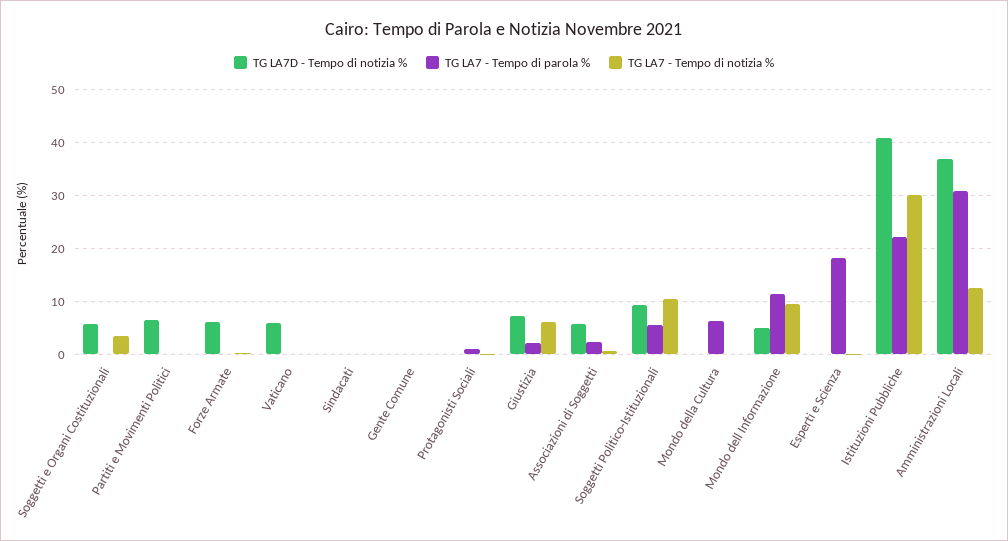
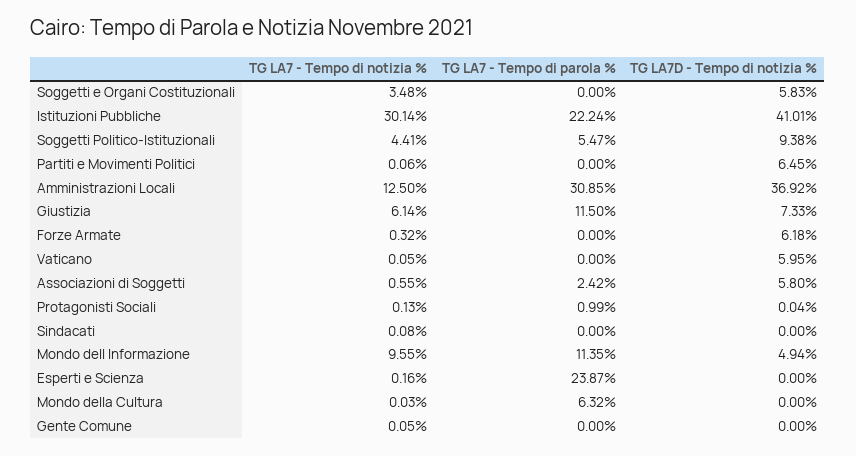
  {
    "TG LA7D - Tempo di notizia %": {
      "Soggetti e Organi Costituzionali": 5.83,
      "Partiti e Movimenti Politici": 6.45,
      "Forze Armate": 6.18,
      "Vaticano": 5.95,
      "Sindacati": 0,
      "Gente Comune": 0,
      "Protagonisti Sociali": 0.04,
      "Giustizia": 7.33,
      "Associazioni di Soggetti": 5.8,
      "Soggetti Politico-Istituzionali": 9.38,
      "Mondo della Cultura": 0,
      "Mondo dell Informazione": 4.94,
      "Esperti e Scienza": 0,
      "Istituzioni Pubbliche": 41.01,
      "Amministrazioni Locali": 36.92
    },
    "TG LA7 - Tempo di parola %": {
      "Soggetti e Organi Costituzionali": 0,
      "Partiti e Movimenti Politici": 0,
      "Forze Armate": 0,
      "Vaticano": 0,
      "Sindacati": 0,
      "Gente Comune": 0,
      "Protagonisti Sociali": 0.99,
-     "Giustizia": 2,
+     "Giustizia": 11.5,
      "Associazioni di Soggetti": 2.42,
      "Soggetti Politico-Istituzionali": 5.47,
      "Mondo della Cultura": 6.32,
      "Mondo dell Informazione": 11.35,
-     "Esperti e Scienza": 18,
+     "Esperti e Scienza": 23.87,
      "Istituzioni Pubbliche": 22.24,
      "Amministrazioni Locali": 30.85
    },
    "TG LA7 - Tempo di notizia %": {
      "Soggetti e Organi Costituzionali": 3.48,
      "Partiti e Movimenti Politici": 0.06,
      "Forze Armate": 0.32,
      "Vaticano": 0.05,
      "Sindacati": 0.08,
      "Gente Comune": 0.05,
      "Protagonisti Sociali": 0.13,
      "Giustizia": 6.14,
      "Associazioni di Soggetti": 0.55,
-     "Soggetti Politico-Istituzionali": 10,
+     "Soggetti Politico-Istituzionali": 4.41,
      "Mondo della Cultura": 0.03,
      "Mondo dell Informazione": 9.55,
      "Esperti e Scienza": 0.16,
      "Istituzioni Pubbliche": 30.14,
      "Amministrazioni Locali": 12.5
    }
  }

